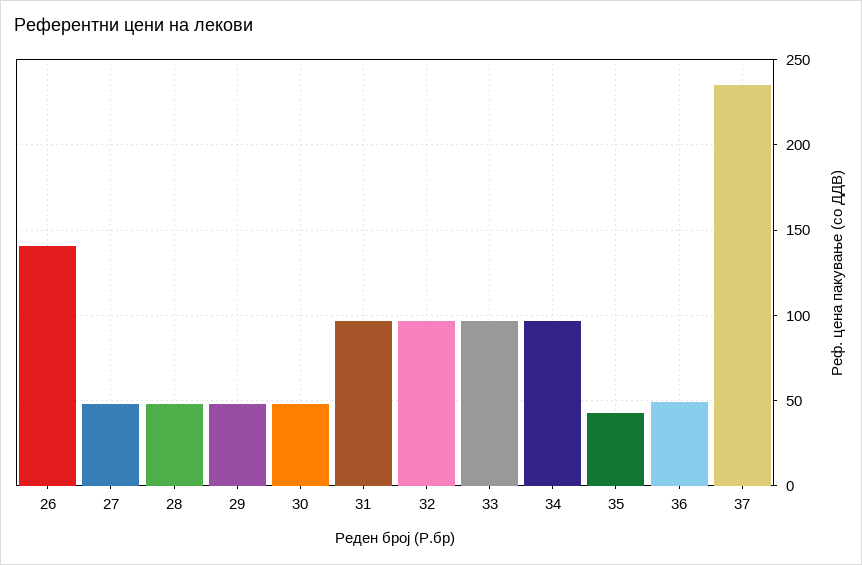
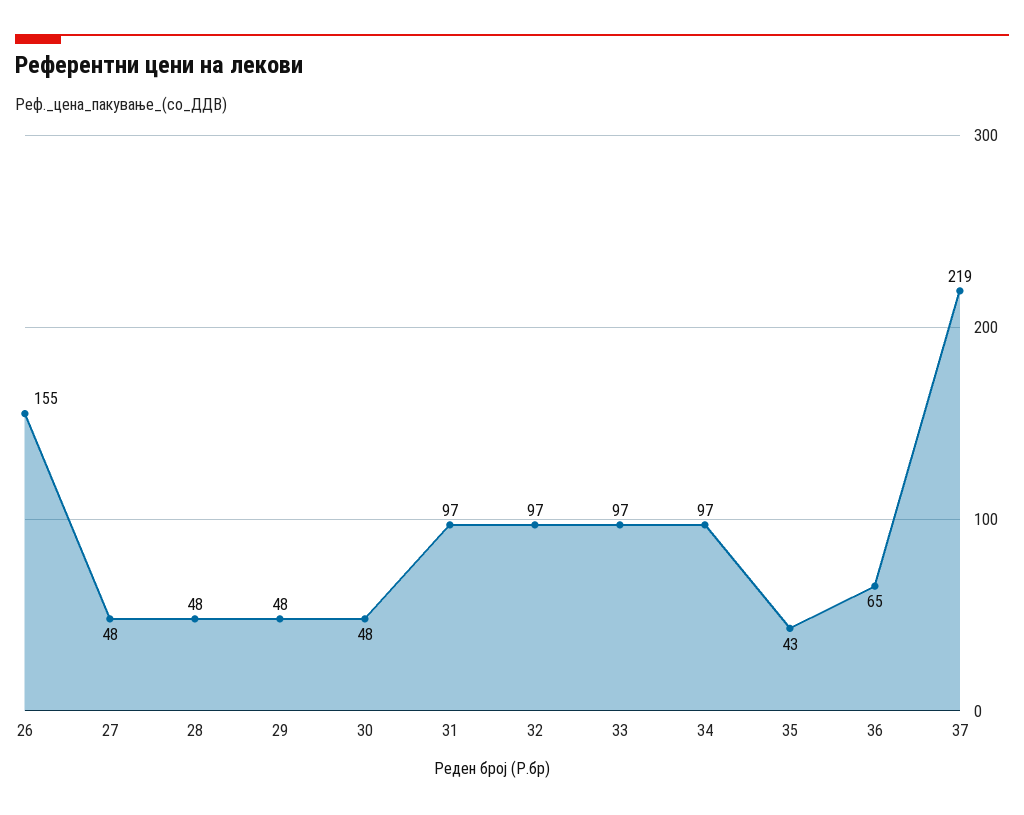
  {
-   "26": 140,
+   "26": 155,
    "27": 48,
    "28": 48,
    "29": 48,
    "30": 48,
    "31": 97,
    "32": 97,
    "33": 97,
    "34": 97,
    "35": 43,
-   "36": 50,
+   "36": 65,
-   "37": 235
+   "37": 219
  }

